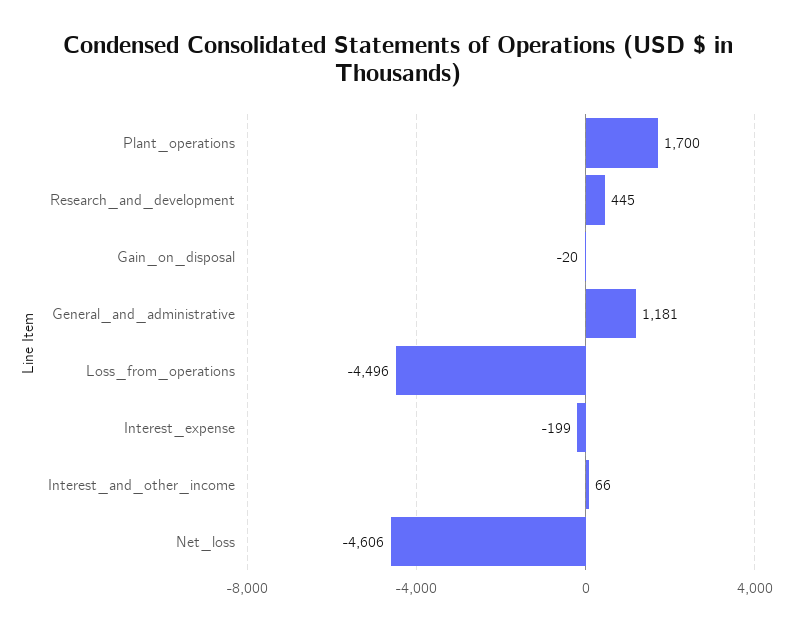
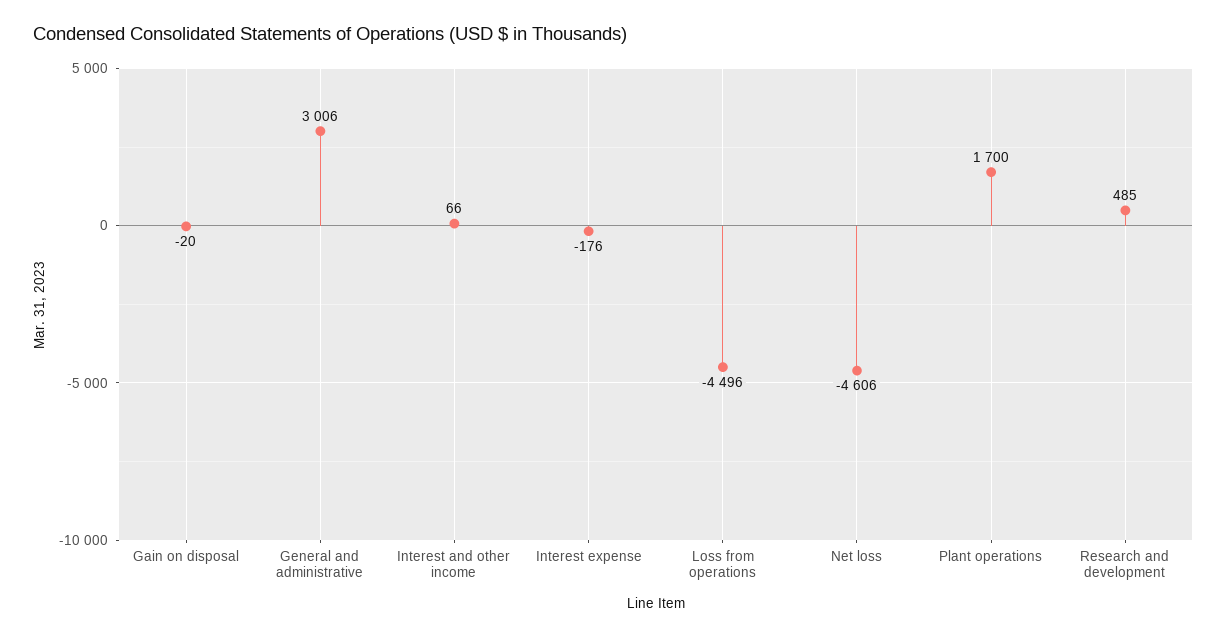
  {
    "Plant_operations": 1700,
-   "Research_and_development": 445,
+   "Research_and_development": 485,
    "Gain_on_disposal": -20,
-   "General_and_administrative": 1181,
+   "General_and_administrative": 3006,
    "Loss_from_operations": -4496,
-   "Interest_expense": -199,
+   "Interest_expense": -176,
    "Interest_and_other_income": 66,
    "Net_loss": -4606
  }

